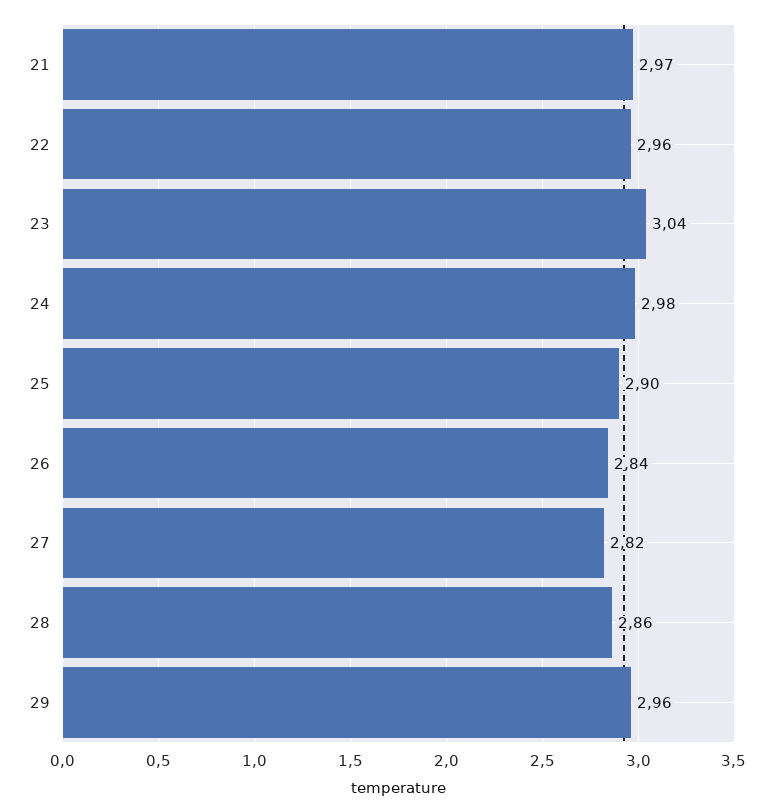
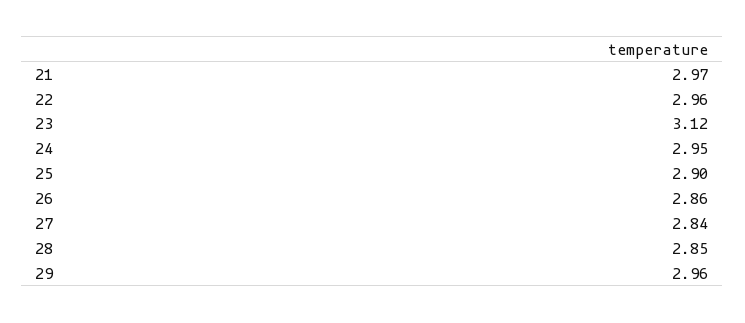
  {
    "21": 2.97,
    "22": 2.96,
-   "23": 3.04,
+   "23": 3.12,
-   "24": 2.98,
+   "24": 2.95,
    "25": 2.9,
-   "26": 2.84,
+   "26": 2.86,
-   "27": 2.82,
+   "27": 2.84,
-   "28": 2.86,
+   "28": 2.85,
    "29": 2.96
  }

